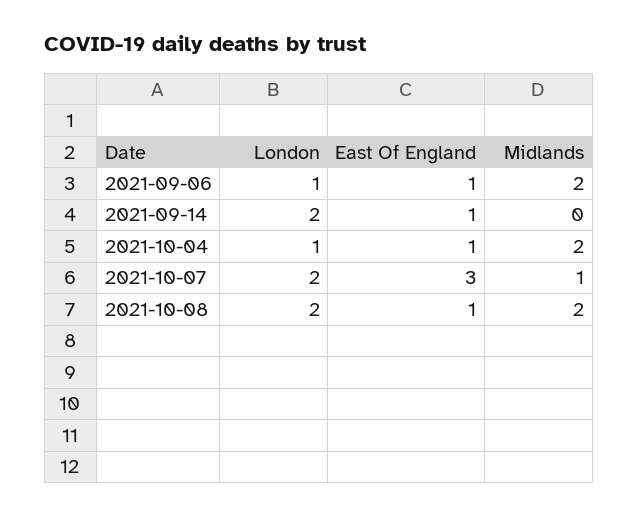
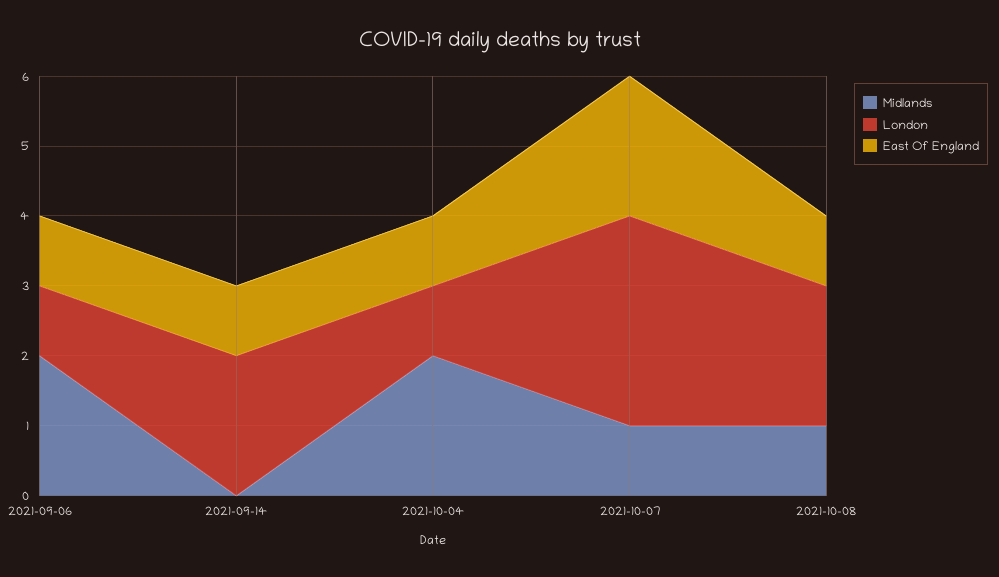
  {
    "London": {
      "2021-09-06": 1,
      "2021-09-14": 2,
      "2021-10-04": 1,
-     "2021-10-07": 2,
+     "2021-10-07": 3,
      "2021-10-08": 2
    },
    "East Of England": {
      "2021-09-06": 1,
      "2021-09-14": 1,
      "2021-10-04": 1,
-     "2021-10-07": 3,
+     "2021-10-07": 2,
      "2021-10-08": 1
    },
    "Midlands": {
      "2021-09-06": 2,
      "2021-09-14": 0,
      "2021-10-04": 2,
      "2021-10-07": 1,
-     "2021-10-08": 2
+     "2021-10-08": 1
    }
  }

